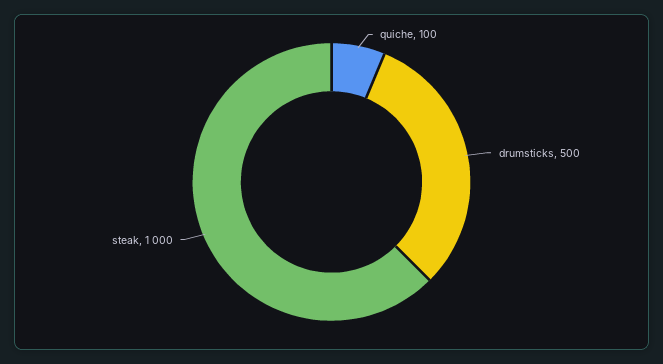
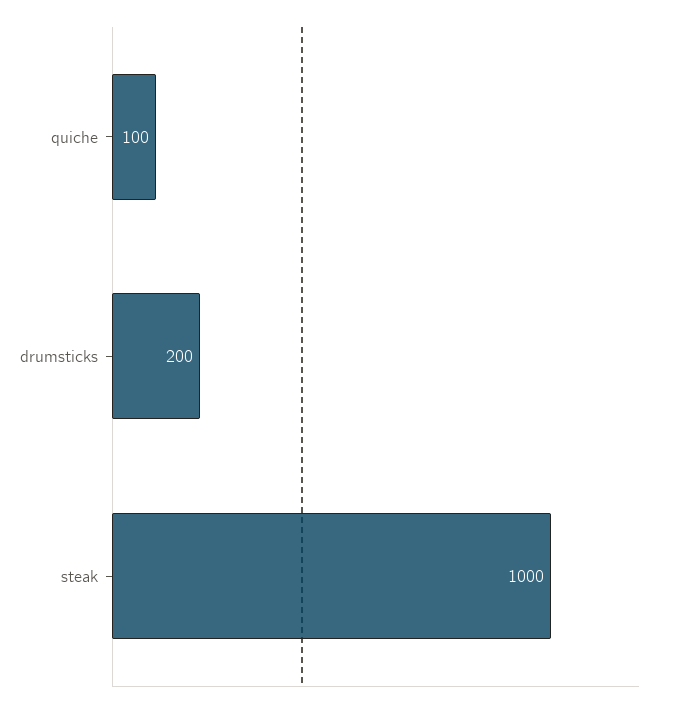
  {
    "quiche": 100,
-   "drumsticks": 500,
+   "drumsticks": 200,
    "steak": 1000
  }

